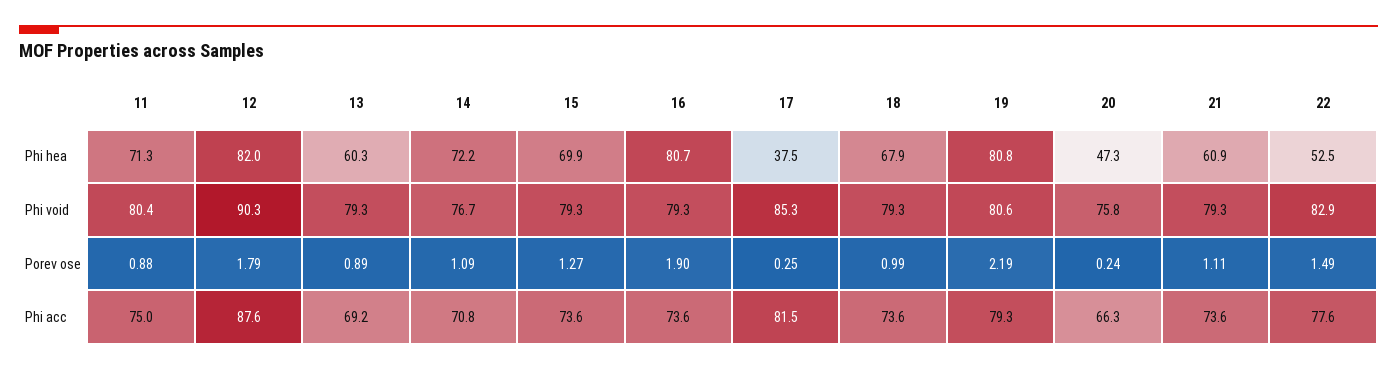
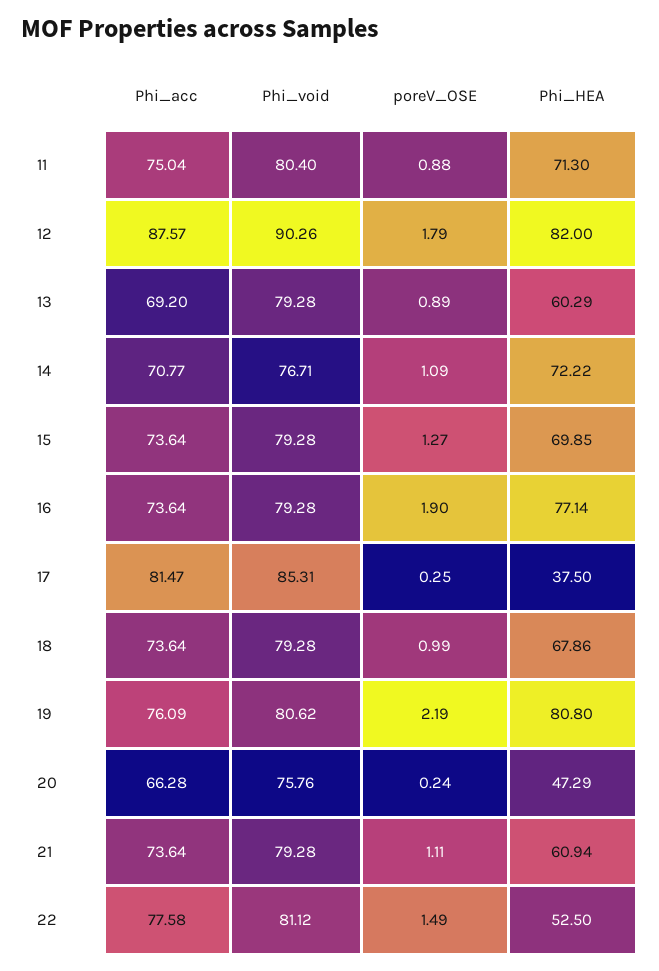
  {
    "11": {
      "Phi hea": 71.3,
      "Phi void": 80.4,
      "Porev ose": 0.88,
      "Phi acc": 75.04
    },
    "12": {
      "Phi hea": 82,
      "Phi void": 90.26,
      "Porev ose": 1.79,
      "Phi acc": 87.57
    },
    "13": {
      "Phi hea": 60.29,
      "Phi void": 79.28,
      "Porev ose": 0.89,
      "Phi acc": 69.2
    },
    "14": {
      "Phi hea": 72.22,
      "Phi void": 76.71,
      "Porev ose": 1.09,
      "Phi acc": 70.77
    },
    "15": {
      "Phi hea": 69.85,
      "Phi void": 79.28,
      "Porev ose": 1.27,
      "Phi acc": 73.64
    },
    "16": {
-     "Phi hea": 80.7,
+     "Phi hea": 77.14,
      "Phi void": 79.28,
      "Porev ose": 1.9,
      "Phi acc": 73.64
    },
    "17": {
      "Phi hea": 37.5,
      "Phi void": 85.31,
      "Porev ose": 0.25,
      "Phi acc": 81.47
    },
    "18": {
      "Phi hea": 67.86,
      "Phi void": 79.28,
      "Porev ose": 0.99,
      "Phi acc": 73.64
    },
    "19": {
      "Phi hea": 80.8,
      "Phi void": 80.62,
      "Porev ose": 2.19,
-     "Phi acc": 79.3
+     "Phi acc": 76.09
    },
    "20": {
      "Phi hea": 47.29,
      "Phi void": 75.76,
      "Porev ose": 0.24,
      "Phi acc": 66.28
    },
    "21": {
      "Phi hea": 60.94,
      "Phi void": 79.28,
      "Porev ose": 1.11,
      "Phi acc": 73.64
    },
    "22": {
      "Phi hea": 52.5,
-     "Phi void": 82.9,
+     "Phi void": 81.12,
      "Porev ose": 1.49,
      "Phi acc": 77.58
    }
  }

